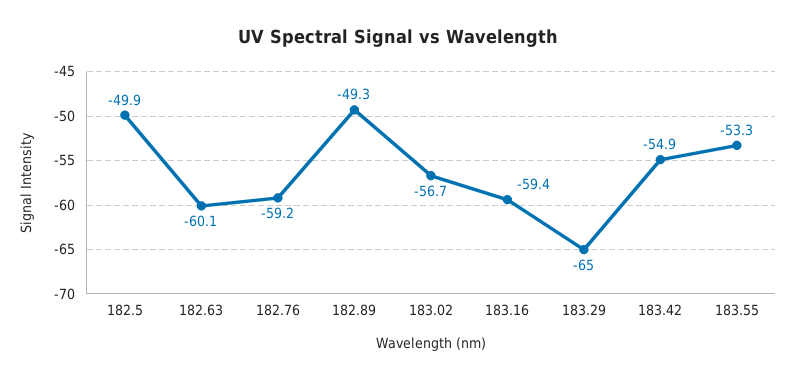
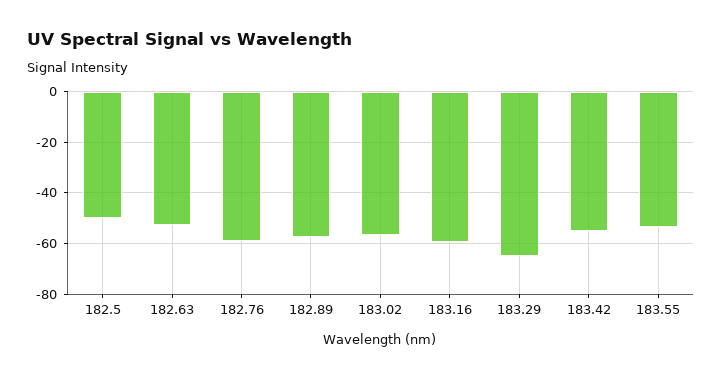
  {
    "182.5": -49.9,
-   "182.63": -60.1,
+   "182.63": -52.5,
    "182.76": -59.2,
-   "182.89": -49.3,
+   "182.89": -57.5,
    "183.02": -56.7,
    "183.16": -59.4,
    "183.29": -65,
    "183.42": -54.9,
    "183.55": -53.3
  }

